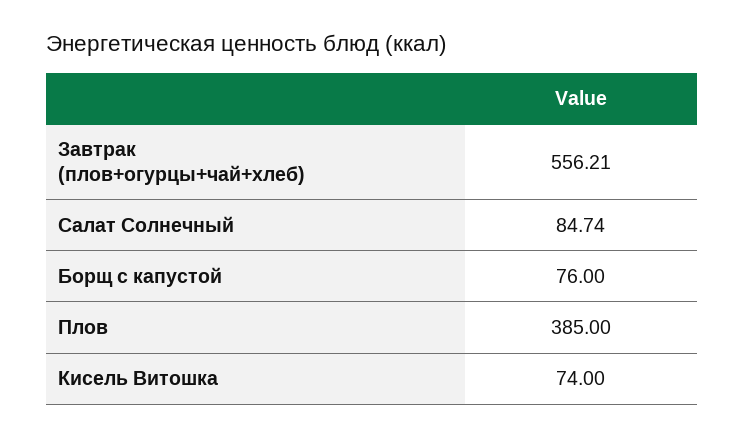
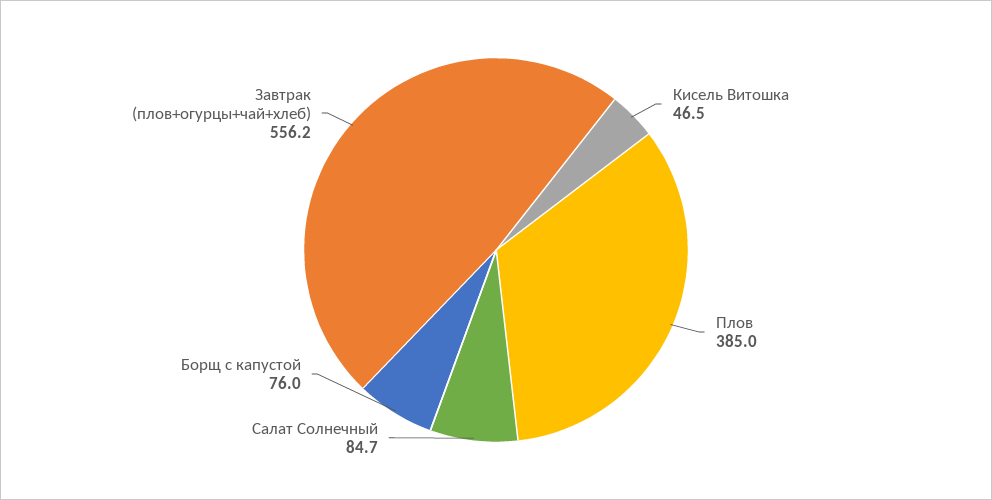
  {
    "Завтрак (плов+огурцы+чай+хлеб)": 556.21,
    "Салат Солнечный": 84.74,
    "Борщ с капустой": 76,
    "Плов": 385,
-   "Кисель Витошка": 74
+   "Кисель Витошка": 46.5
  }

